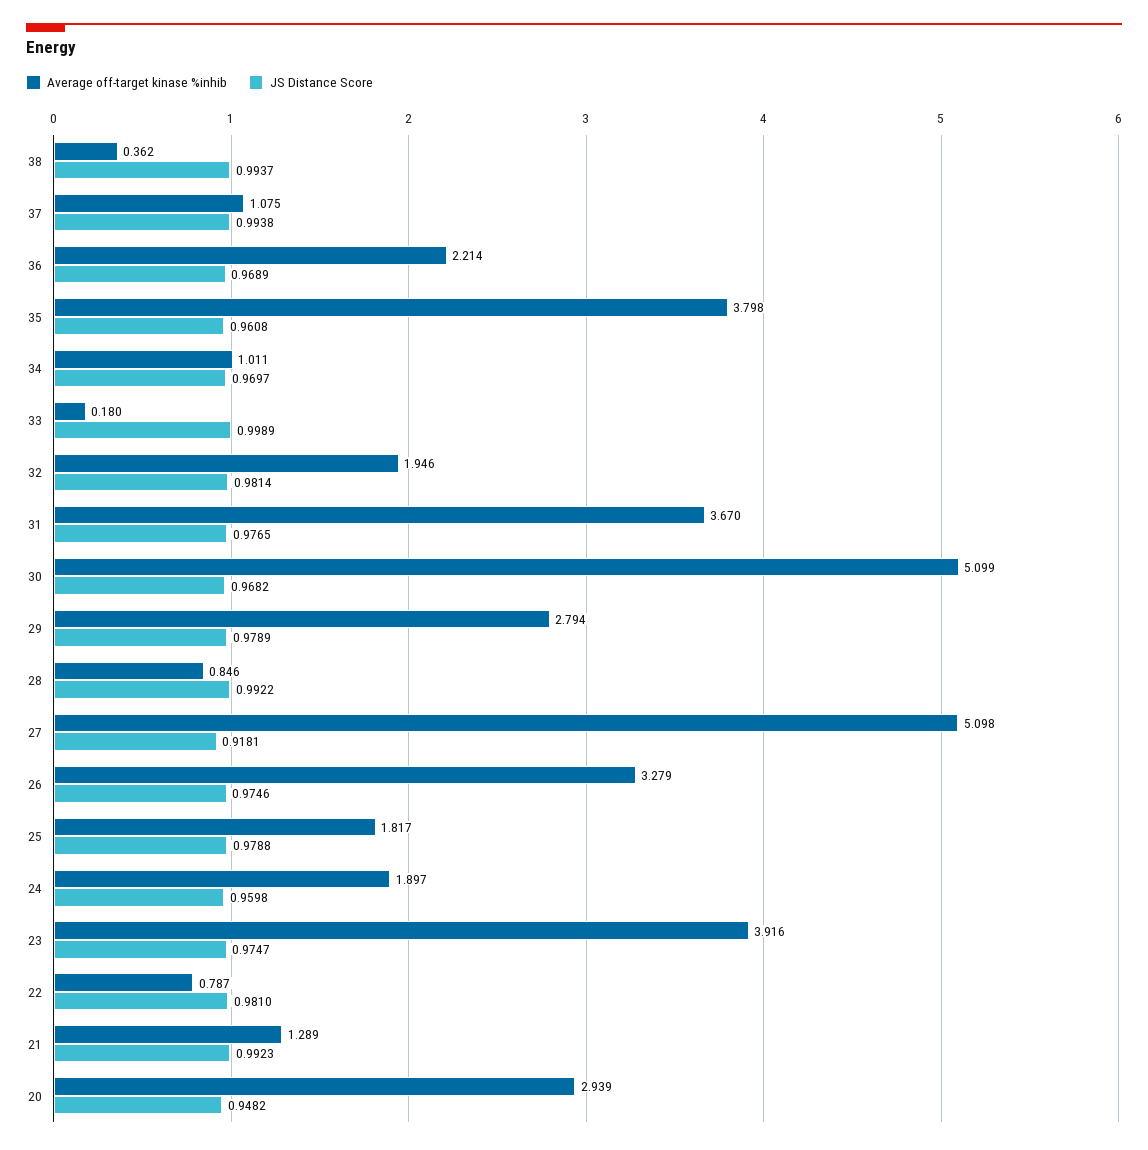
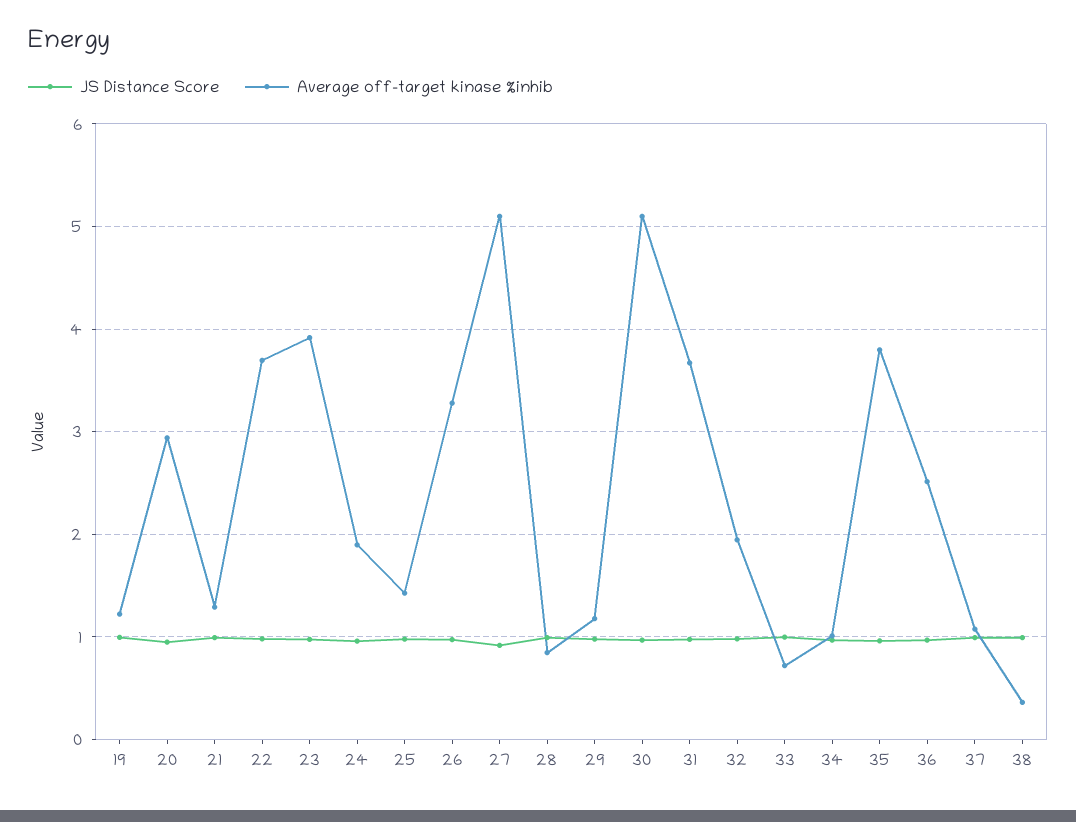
  {
    "Average off-target kinase %inhib": {
      "38": 0.362,
      "37": 1.075,
-     "36": 2.214,
+     "36": 2.5,
      "35": 3.798,
      "34": 1.011,
-     "33": 0.18,
+     "33": 0.7,
      "32": 1.946,
      "31": 3.67,
      "30": 5.099,
-     "29": 2.794,
+     "29": 1.2,
      "28": 0.846,
      "27": 5.098,
      "26": 3.279,
-     "25": 1.817,
+     "25": 1.4,
      "24": 1.897,
      "23": 3.916,
-     "22": 0.787,
+     "22": 3.7,
      "21": 1.289,
-     "20": 2.939
+     "20": 2.939,
+     "19": 1.2
    },
    "JS Distance Score": {
      "38": 0.9937,
      "37": 0.9938,
      "36": 0.9689,
      "35": 0.9608,
      "34": 0.9697,
      "33": 0.9989,
      "32": 0.9814,
      "31": 0.9765,
      "30": 0.9682,
      "29": 0.9789,
      "28": 0.9922,
      "27": 0.9181,
      "26": 0.9746,
      "25": 0.9788,
      "24": 0.9598,
      "23": 0.9747,
      "22": 0.981,
      "21": 0.9923,
-     "20": 0.9482
+     "20": 0.9482,
+     "19": 1
    }
  }

